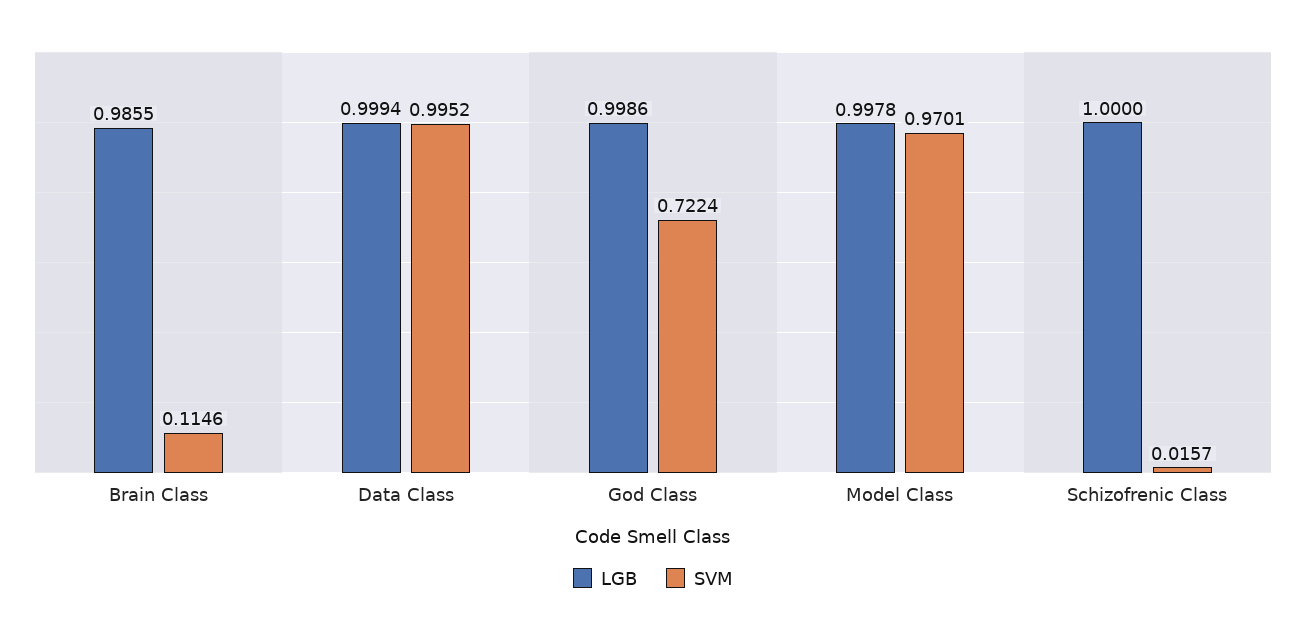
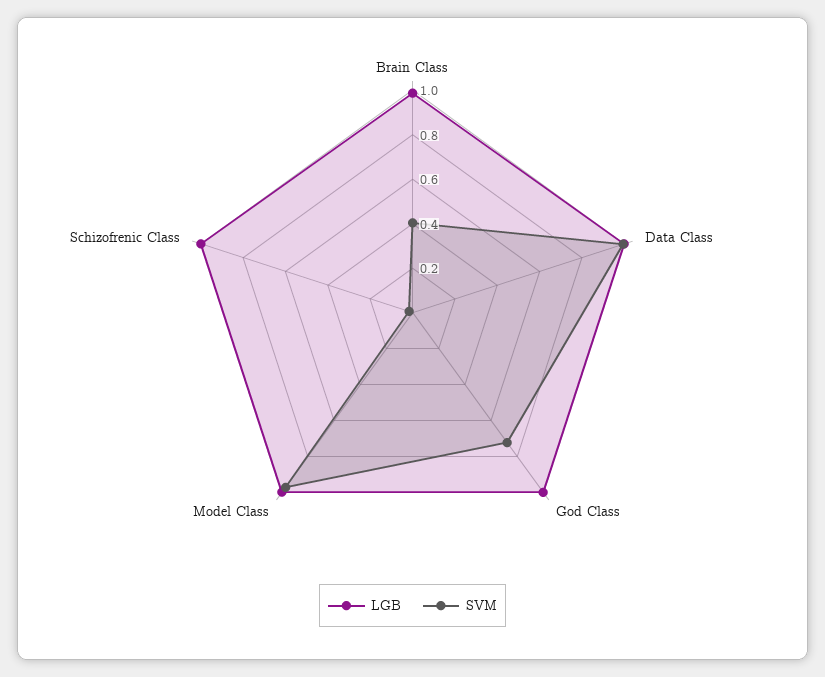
  {
    "LGB": {
      "Brain Class": 0.9855,
      "Data Class": 0.9994,
      "God Class": 0.9986,
      "Model Class": 0.9978,
      "Schizofrenic Class": 1
    },
    "SVM": {
-     "Brain Class": 0.1146,
+     "Brain Class": 0.4,
      "Data Class": 0.9952,
      "God Class": 0.7224,
      "Model Class": 0.9701,
      "Schizofrenic Class": 0.0157
    }
  }

